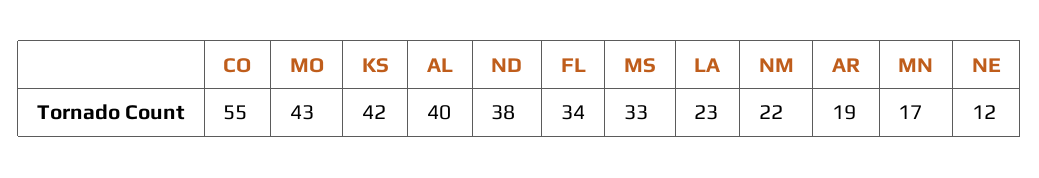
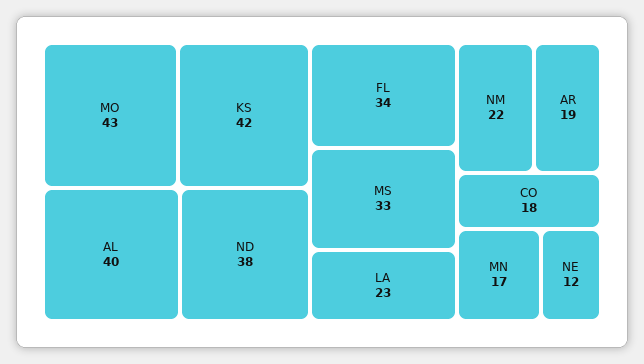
  {
-   "CO": 55,
+   "CO": 18,
    "MO": 43,
    "KS": 42,
    "AL": 40,
    "ND": 38,
    "FL": 34,
    "MS": 33,
    "LA": 23,
    "NM": 22,
    "AR": 19,
    "MN": 17,
    "NE": 12
  }

